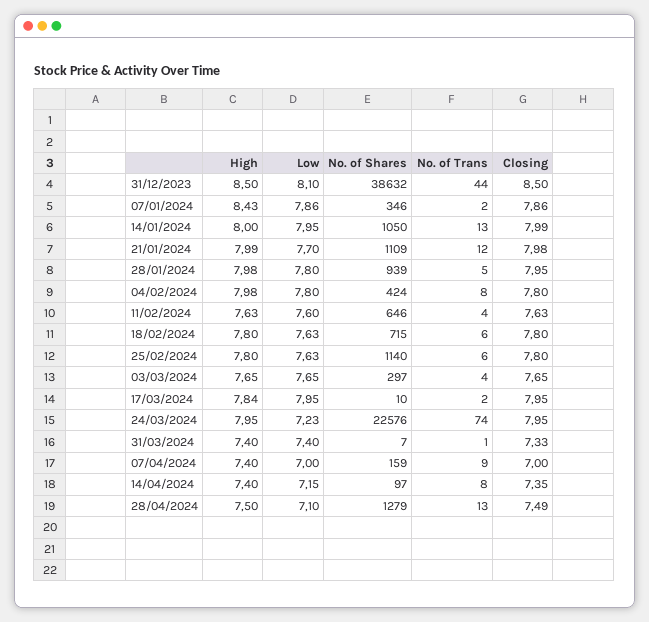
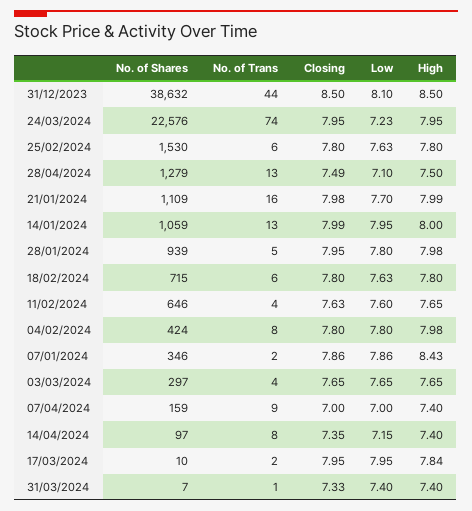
  {
    "High": {
      "31/12/2023": 8.5,
      "07/01/2024": 8.43,
      "14/01/2024": 8,
      "21/01/2024": 7.99,
      "28/01/2024": 7.98,
      "04/02/2024": 7.98,
-     "11/02/2024": 7.63,
+     "11/02/2024": 7.65,
      "18/02/2024": 7.8,
      "25/02/2024": 7.8,
      "03/03/2024": 7.65,
      "17/03/2024": 7.84,
      "24/03/2024": 7.95,
      "31/03/2024": 7.4,
      "07/04/2024": 7.4,
      "14/04/2024": 7.4,
      "28/04/2024": 7.5
    },
    "Low": {
      "31/12/2023": 8.1,
      "07/01/2024": 7.86,
      "14/01/2024": 7.95,
      "21/01/2024": 7.7,
      "28/01/2024": 7.8,
      "04/02/2024": 7.8,
      "11/02/2024": 7.6,
      "18/02/2024": 7.63,
      "25/02/2024": 7.63,
      "03/03/2024": 7.65,
      "17/03/2024": 7.95,
      "24/03/2024": 7.23,
      "31/03/2024": 7.4,
      "07/04/2024": 7,
      "14/04/2024": 7.15,
      "28/04/2024": 7.1
    },
    "No. of Shares": {
      "31/12/2023": 38632,
      "07/01/2024": 346,
-     "14/01/2024": 1050,
+     "14/01/2024": 1059,
      "21/01/2024": 1109,
      "28/01/2024": 939,
      "04/02/2024": 424,
      "11/02/2024": 646,
      "18/02/2024": 715,
-     "25/02/2024": 1140,
+     "25/02/2024": 1530,
      "03/03/2024": 297,
      "17/03/2024": 10,
      "24/03/2024": 22576,
      "31/03/2024": 7,
      "07/04/2024": 159,
      "14/04/2024": 97,
      "28/04/2024": 1279
    },
    "No. of Trans": {
      "31/12/2023": 44,
      "07/01/2024": 2,
      "14/01/2024": 13,
-     "21/01/2024": 12,
+     "21/01/2024": 16,
      "28/01/2024": 5,
      "04/02/2024": 8,
      "11/02/2024": 4,
      "18/02/2024": 6,
      "25/02/2024": 6,
      "03/03/2024": 4,
      "17/03/2024": 2,
      "24/03/2024": 74,
      "31/03/2024": 1,
      "07/04/2024": 9,
      "14/04/2024": 8,
      "28/04/2024": 13
    },
    "Closing": {
      "31/12/2023": 8.5,
      "07/01/2024": 7.86,
      "14/01/2024": 7.99,
      "21/01/2024": 7.98,
      "28/01/2024": 7.95,
      "04/02/2024": 7.8,
      "11/02/2024": 7.63,
      "18/02/2024": 7.8,
      "25/02/2024": 7.8,
      "03/03/2024": 7.65,
      "17/03/2024": 7.95,
      "24/03/2024": 7.95,
      "31/03/2024": 7.33,
      "07/04/2024": 7,
      "14/04/2024": 7.35,
      "28/04/2024": 7.49
    }
  }

